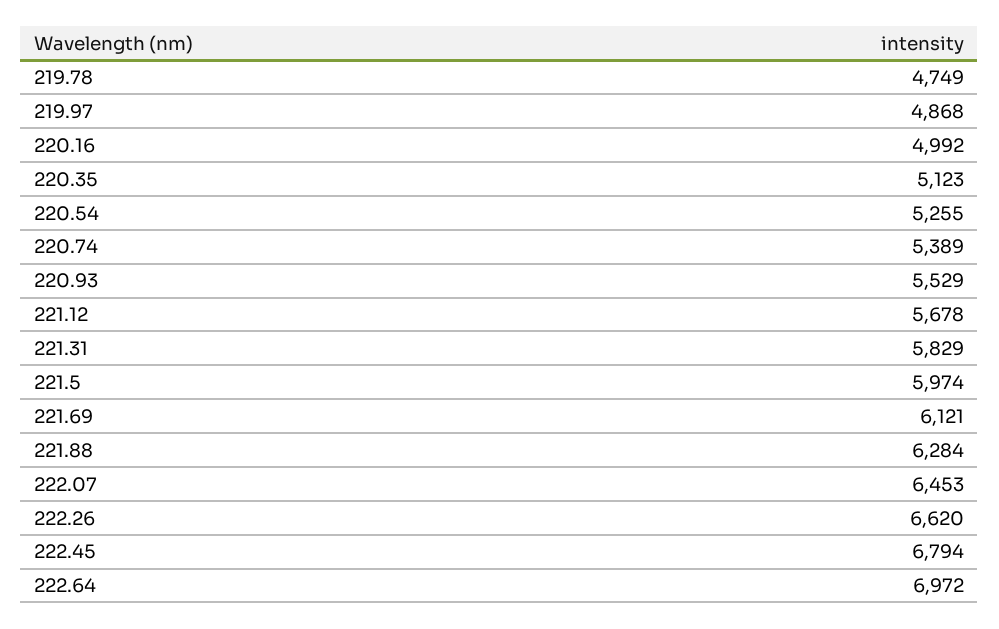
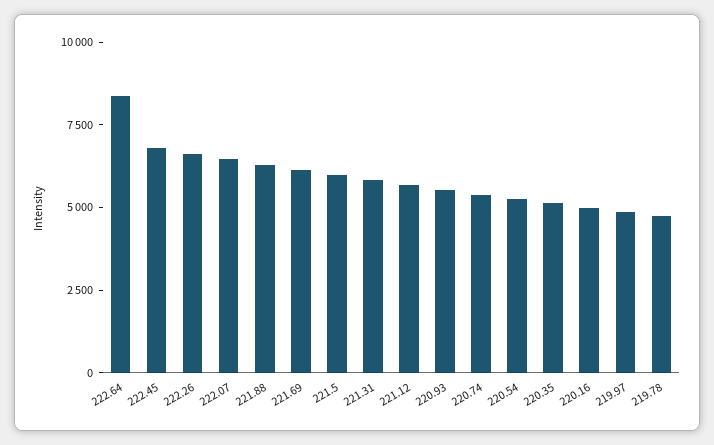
  {
    "219.78": 4749,
    "219.97": 4868,
    "220.16": 4992,
    "220.35": 5123,
    "220.54": 5255,
    "220.74": 5389,
    "220.93": 5529,
    "221.12": 5678,
    "221.31": 5829,
    "221.5": 5974,
    "221.69": 6121,
    "221.88": 6284,
    "222.07": 6453,
    "222.26": 6620,
    "222.45": 6794,
-   "222.64": 6972
+   "222.64": 8500
  }

